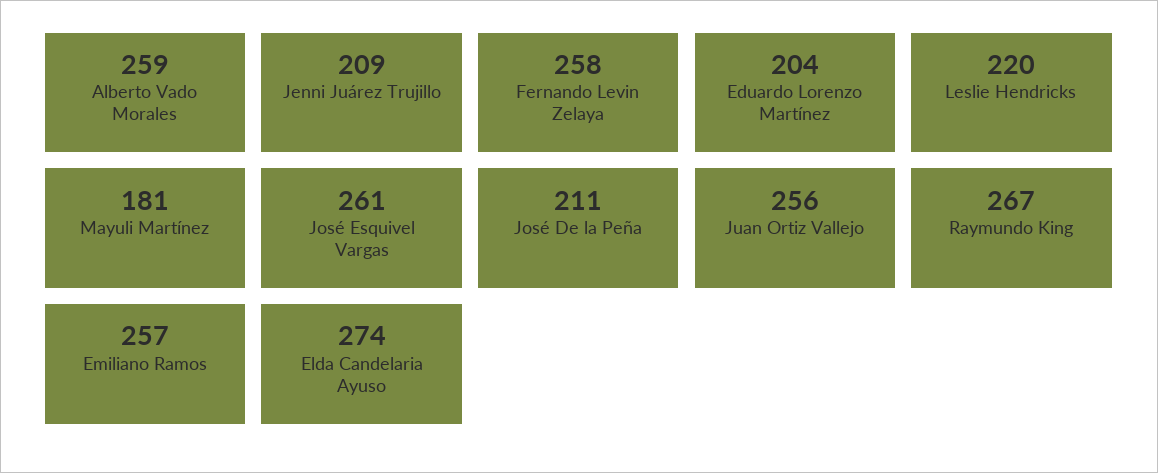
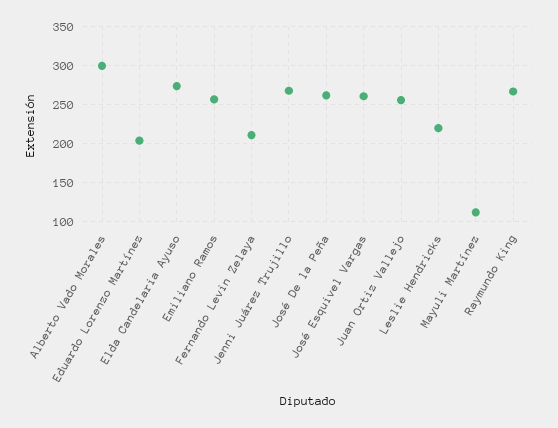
  {
-   "Alberto Vado Morales": 259,
+   "Alberto Vado Morales": 300,
-   "Jenni Juárez Trujillo": 209,
+   "Jenni Juárez Trujillo": 270,
-   "Fernando Levin Zelaya": 258,
+   "Fernando Levin Zelaya": 210,
    "Eduardo Lorenzo Martínez": 204,
    "Leslie Hendricks": 220,
-   "Mayuli Martínez": 181,
+   "Mayuli Martínez": 110,
    "José Esquivel Vargas": 261,
-   "José De la Peña": 211,
+   "José De la Peña": 260,
    "Juan Ortiz Vallejo": 256,
    "Raymundo King": 267,
    "Emiliano Ramos": 257,
    "Elda Candelaria Ayuso": 274
  }

